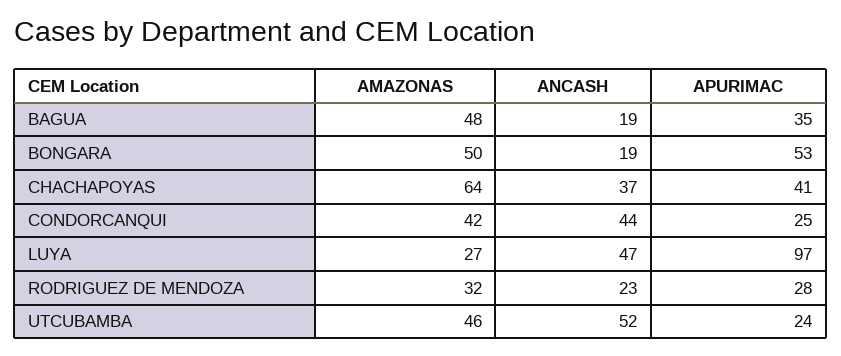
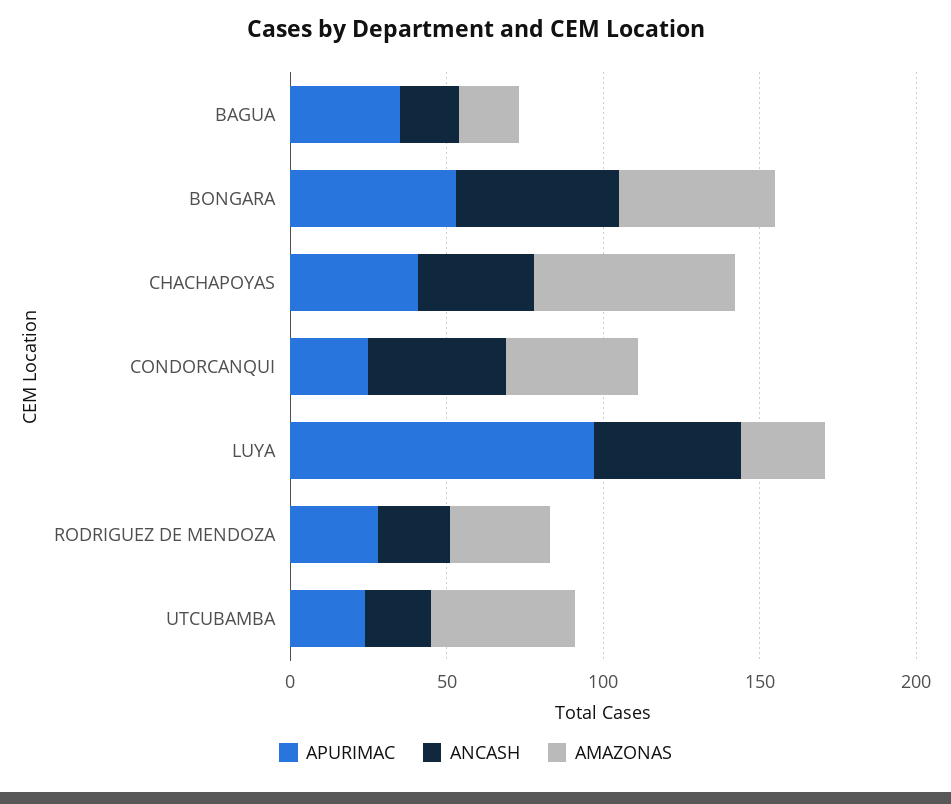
  {
    "AMAZONAS": {
-     "BAGUA": 48,
+     "BAGUA": 20,
      "BONGARA": 50,
      "CHACHAPOYAS": 64,
      "CONDORCANQUI": 42,
      "LUYA": 27,
      "RODRIGUEZ DE MENDOZA": 32,
      "UTCUBAMBA": 46
    },
    "ANCASH": {
      "BAGUA": 19,
-     "BONGARA": 19,
+     "BONGARA": 50,
      "CHACHAPOYAS": 37,
      "CONDORCANQUI": 44,
      "LUYA": 47,
      "RODRIGUEZ DE MENDOZA": 23,
-     "UTCUBAMBA": 52
+     "UTCUBAMBA": 20
    },
    "APURIMAC": {
      "BAGUA": 35,
      "BONGARA": 53,
      "CHACHAPOYAS": 41,
      "CONDORCANQUI": 25,
      "LUYA": 97,
      "RODRIGUEZ DE MENDOZA": 28,
      "UTCUBAMBA": 24
    }
  }

